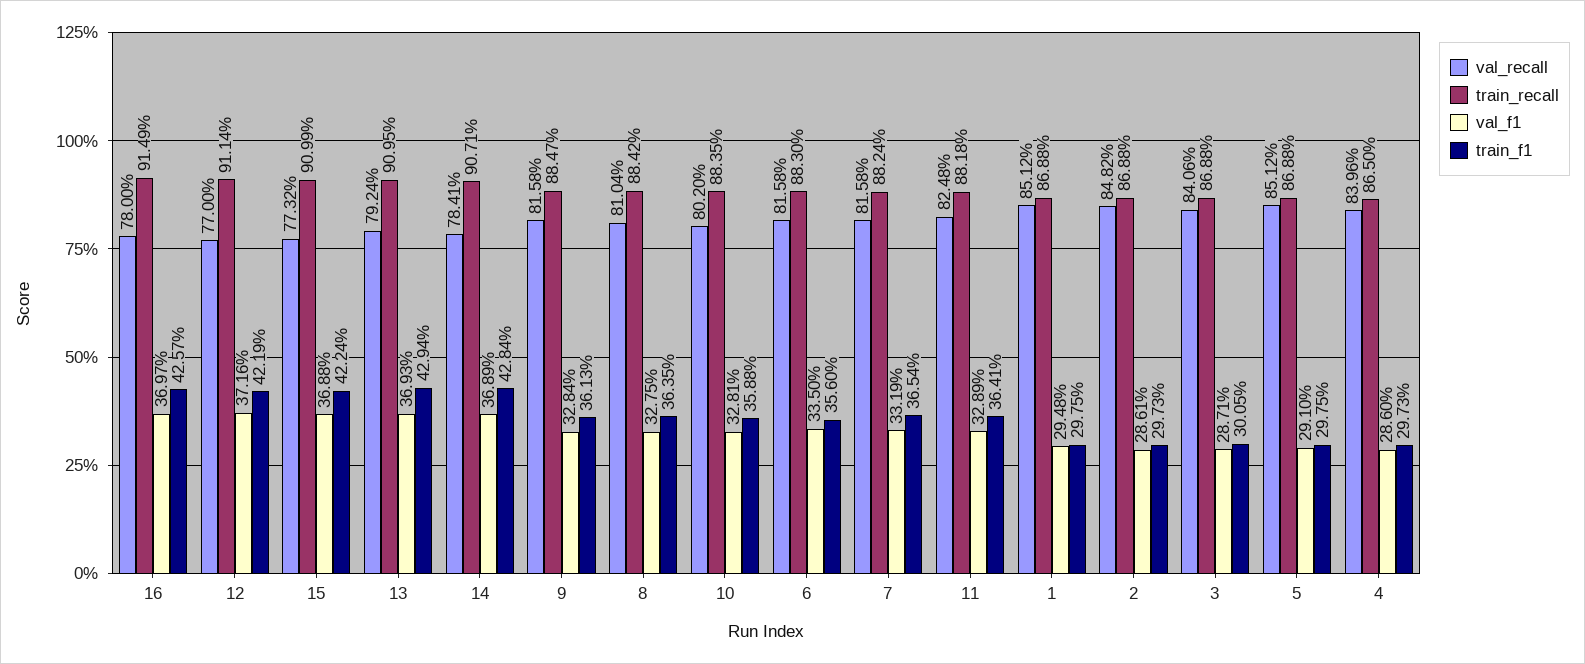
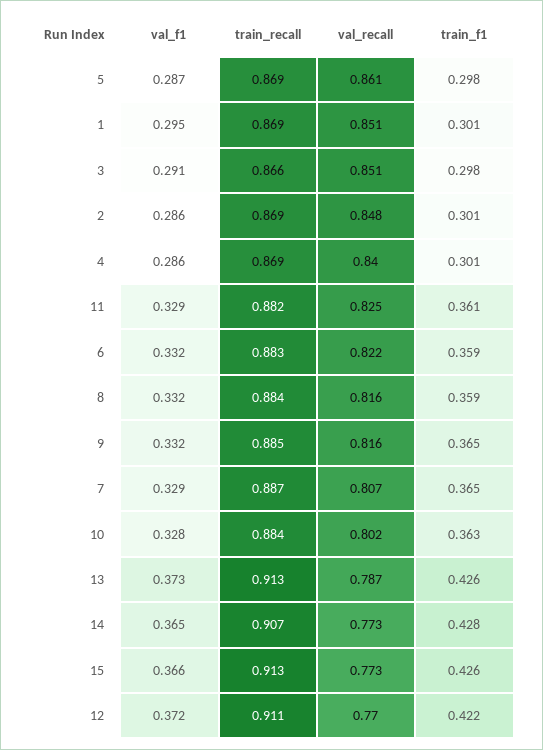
  {
    "val_recall": {
-     "16": 0.78,
      "12": 0.77,
      "15": 0.7732,
-     "13": 0.7924,
+     "13": 0.787,
-     "14": 0.7841,
+     "14": 0.773,
      "9": 0.8158,
-     "8": 0.8104,
+     "8": 0.816,
      "10": 0.802,
-     "6": 0.8158,
+     "6": 0.822,
-     "7": 0.8158,
+     "7": 0.807,
      "11": 0.8248,
      "1": 0.8512,
      "2": 0.8482,
-     "3": 0.8406,
+     "3": 0.851,
-     "5": 0.8512,
+     "5": 0.861,
      "4": 0.8396
    },
    "train_recall": {
-     "16": 0.9149,
      "12": 0.9114,
-     "15": 0.9099,
+     "15": 0.913,
-     "13": 0.9095,
+     "13": 0.913,
      "14": 0.9071,
      "9": 0.8847,
      "8": 0.8842,
      "10": 0.8835,
      "6": 0.883,
-     "7": 0.8824,
+     "7": 0.887,
      "11": 0.8818,
      "1": 0.8688,
      "2": 0.8688,
-     "3": 0.8688,
+     "3": 0.866,
      "5": 0.8688,
-     "4": 0.865
+     "4": 0.869
    },
    "val_f1": {
-     "16": 0.3697,
      "12": 0.3716,
-     "15": 0.3688,
+     "15": 0.366,
-     "13": 0.3693,
+     "13": 0.373,
-     "14": 0.3689,
+     "14": 0.365,
-     "9": 0.3284,
+     "9": 0.332,
-     "8": 0.3275,
+     "8": 0.332,
      "10": 0.3281,
-     "6": 0.335,
+     "6": 0.332,
-     "7": 0.3319,
+     "7": 0.329,
      "11": 0.3289,
      "1": 0.2948,
      "2": 0.2861,
-     "3": 0.2871,
+     "3": 0.291,
-     "5": 0.291,
+     "5": 0.287,
      "4": 0.286
    },
    "train_f1": {
-     "16": 0.4257,
      "12": 0.4219,
-     "15": 0.4224,
+     "15": 0.426,
-     "13": 0.4294,
+     "13": 0.426,
      "14": 0.4284,
-     "9": 0.3613,
+     "9": 0.365,
-     "8": 0.3635,
+     "8": 0.359,
-     "10": 0.3588,
+     "10": 0.363,
-     "6": 0.356,
+     "6": 0.359,
      "7": 0.3654,
-     "11": 0.3641,
+     "11": 0.361,
-     "1": 0.2975,
+     "1": 0.301,
-     "2": 0.2973,
+     "2": 0.301,
-     "3": 0.3005,
+     "3": 0.298,
      "5": 0.2975,
-     "4": 0.2973
+     "4": 0.301
    }
  }

